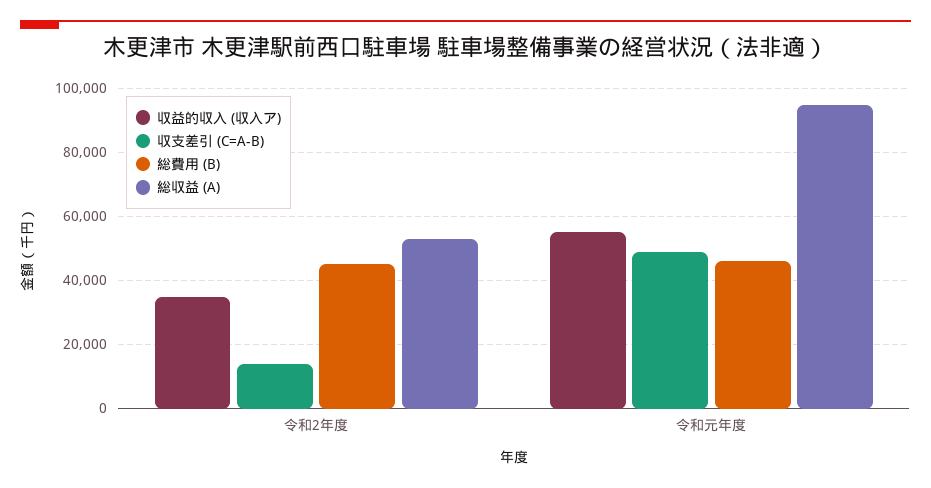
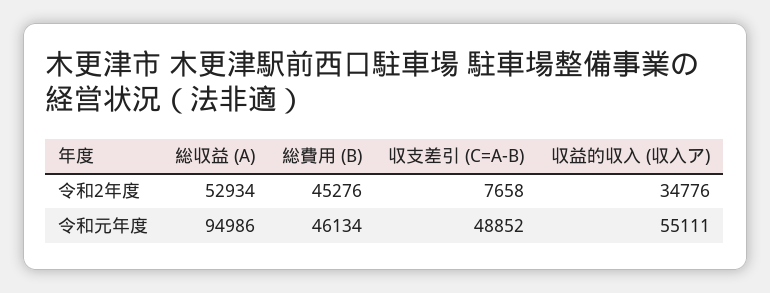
  {
    "収益的収入 (収入ア)": {
      "令和2年度": 34776,
      "令和元年度": 55111
    },
    "収支差引 (C=A-B)": {
-     "令和2年度": 14000,
+     "令和2年度": 7658,
      "令和元年度": 48852
    },
    "総費用 (B)": {
      "令和2年度": 45276,
      "令和元年度": 46134
    },
    "総収益 (A)": {
      "令和2年度": 52934,
      "令和元年度": 94986
    }
  }

